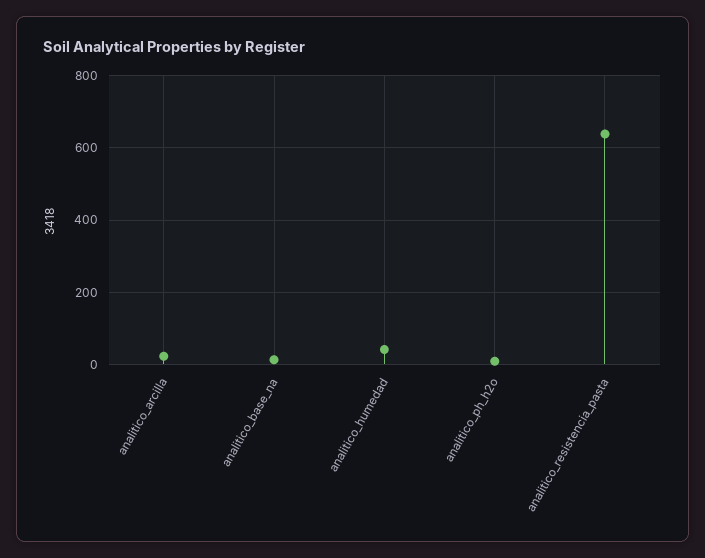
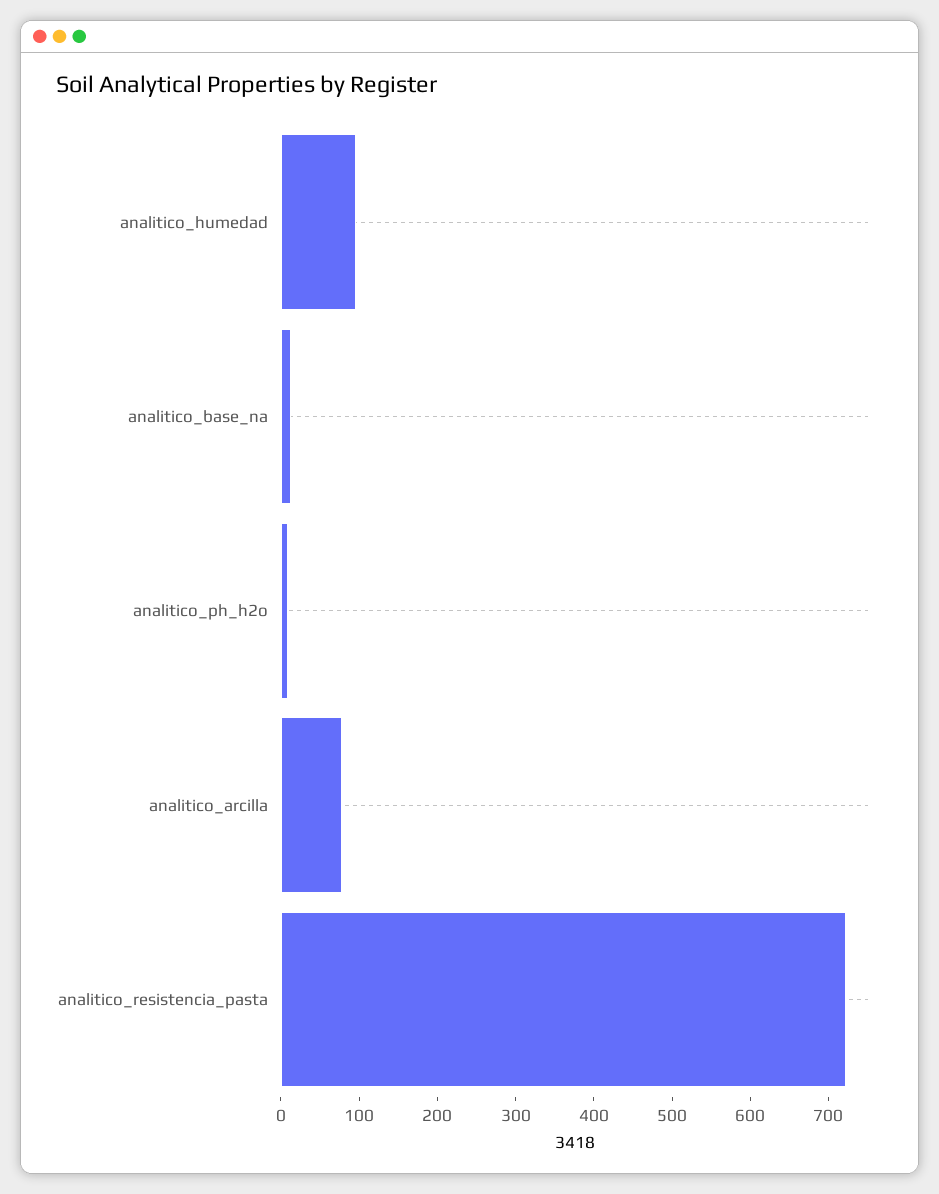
  {
-   "analitico_arcilla": 20,
+   "analitico_arcilla": 80,
    "analitico_base_na": 20,
-   "analitico_humedad": 40,
+   "analitico_humedad": 100,
    "analitico_ph_h2o": 0,
-   "analitico_resistencia_pasta": 640
+   "analitico_resistencia_pasta": 720
  }

